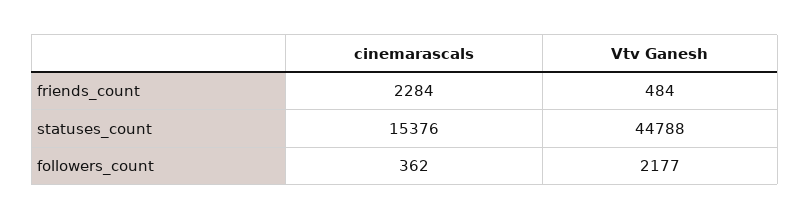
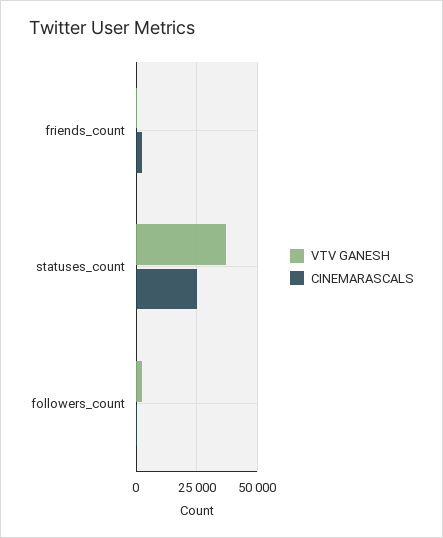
  {
    "cinemarascals": {
      "friends_count": 2284,
-     "statuses_count": 15376,
+     "statuses_count": 25000,
      "followers_count": 362
    },
    "Vtv Ganesh": {
      "friends_count": 484,
-     "statuses_count": 44788,
+     "statuses_count": 37500,
      "followers_count": 2177
    }
  }

